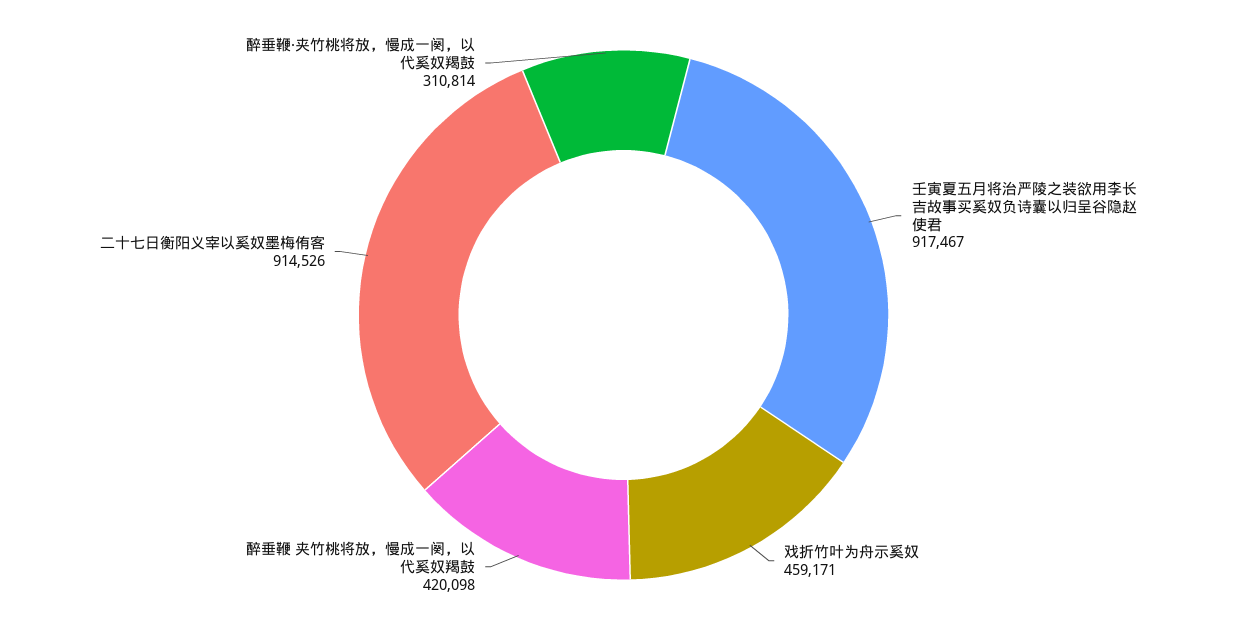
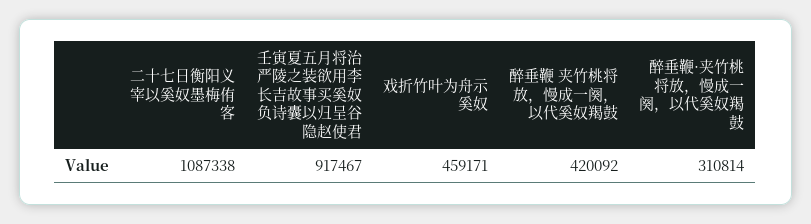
  {
    "壬寅夏五月将治严陵之装欲用李长吉故事买奚奴负诗囊以归呈谷隐赵使君": 917467,
    "戏折竹叶为舟示奚奴": 459171,
-   "醉垂鞭 夹竹桃将放，慢成一阕，以代奚奴羯鼓": 420098,
+   "醉垂鞭 夹竹桃将放，慢成一阕，以代奚奴羯鼓": 420092,
-   "二十七日衡阳义宰以奚奴墨梅侑客": 914526,
+   "二十七日衡阳义宰以奚奴墨梅侑客": 1087338,
    "醉垂鞭·夹竹桃将放，慢成一阕，以代奚奴羯鼓": 310814
  }

